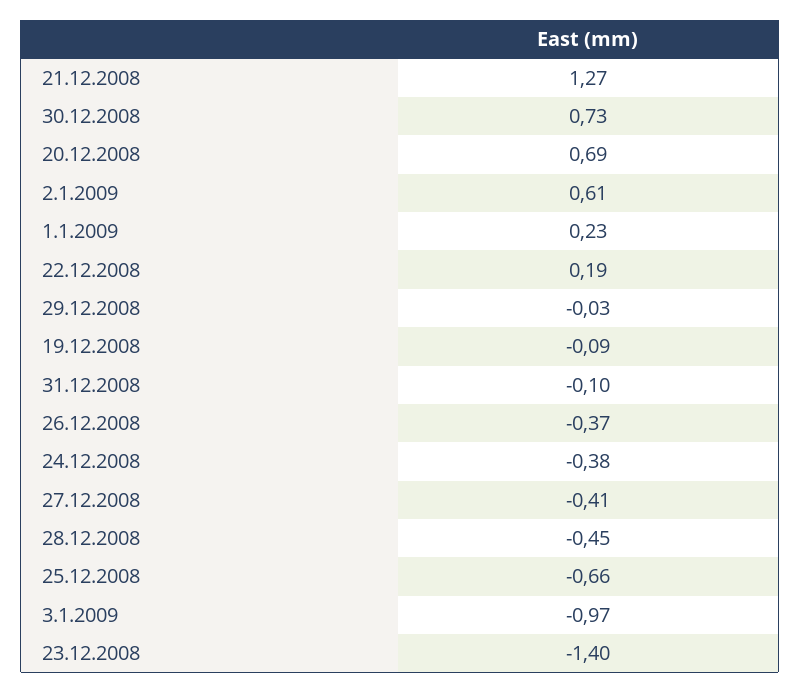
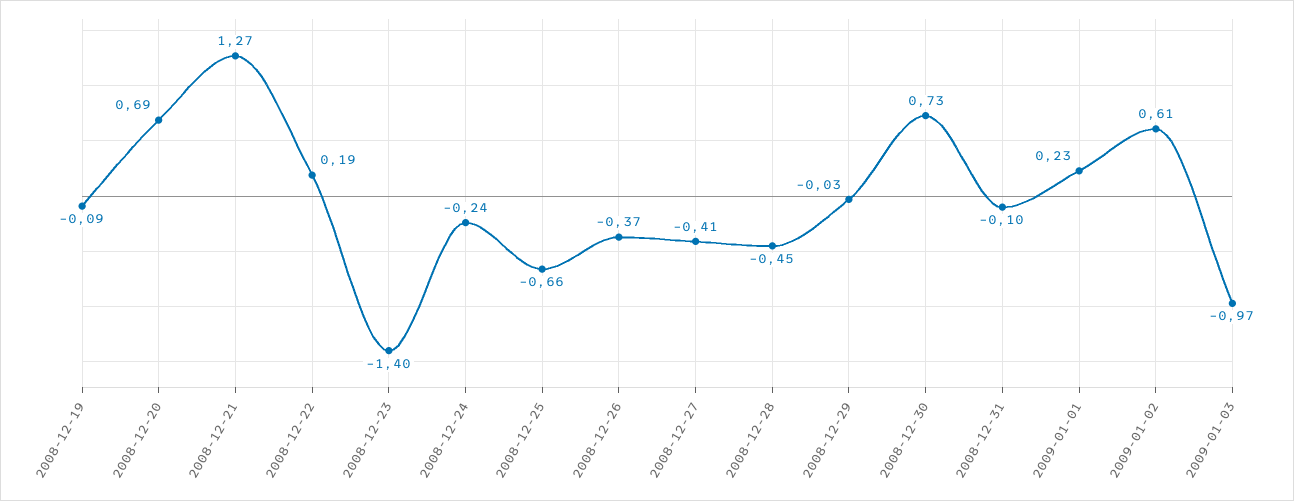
  {
    "21.12.2008": 1.27,
    "30.12.2008": 0.73,
    "20.12.2008": 0.69,
    "2.1.2009": 0.61,
    "1.1.2009": 0.23,
    "22.12.2008": 0.19,
    "29.12.2008": -0.03,
    "19.12.2008": -0.09,
    "31.12.2008": -0.1,
    "26.12.2008": -0.37,
-   "24.12.2008": -0.38,
+   "24.12.2008": -0.24,
    "27.12.2008": -0.41,
    "28.12.2008": -0.45,
    "25.12.2008": -0.66,
    "3.1.2009": -0.97,
    "23.12.2008": -1.4
  }

